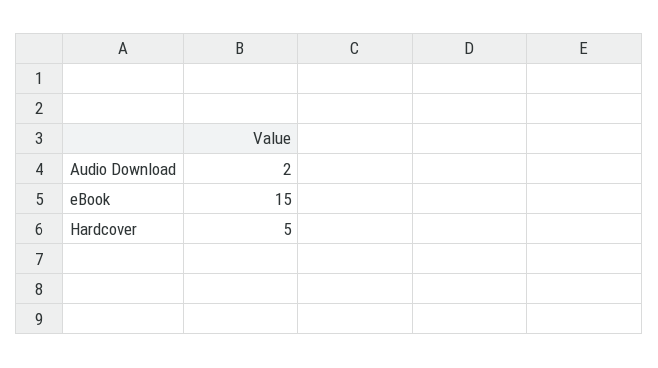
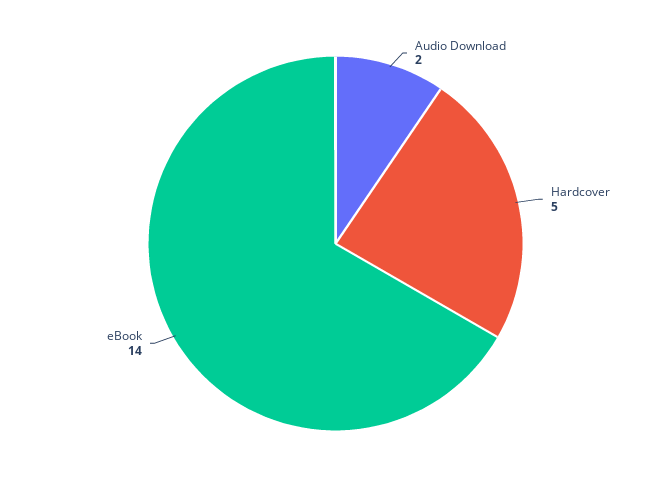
  {
    "Audio Download": 2,
-   "eBook": 15,
+   "eBook": 14,
    "Hardcover": 5
  }

